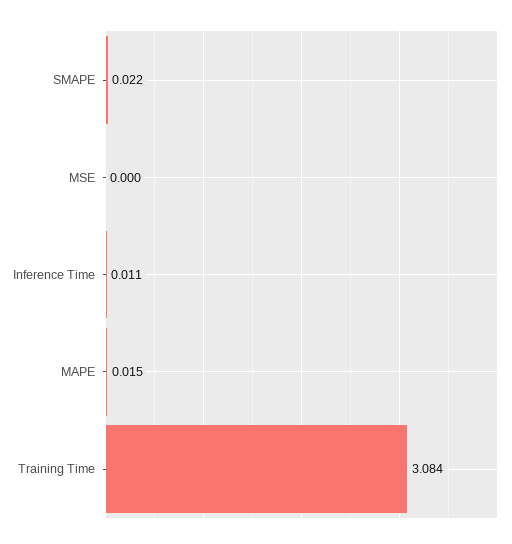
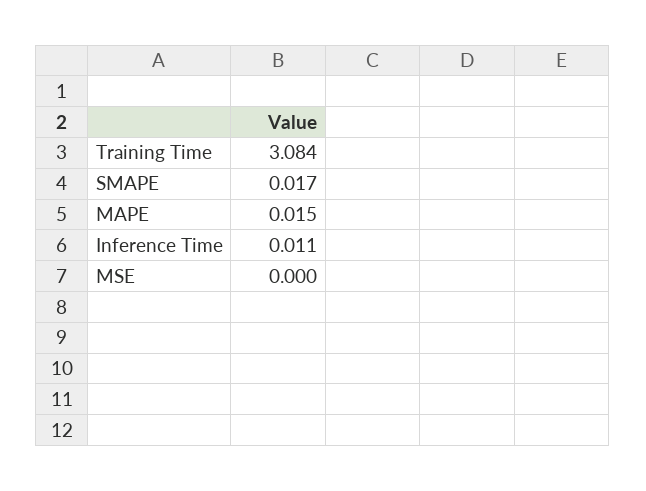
  {
-   "SMAPE": 0.022,
+   "SMAPE": 0.017,
    "MSE": 0,
    "Inference Time": 0.011,
    "MAPE": 0.015,
    "Training Time": 3.084
  }

